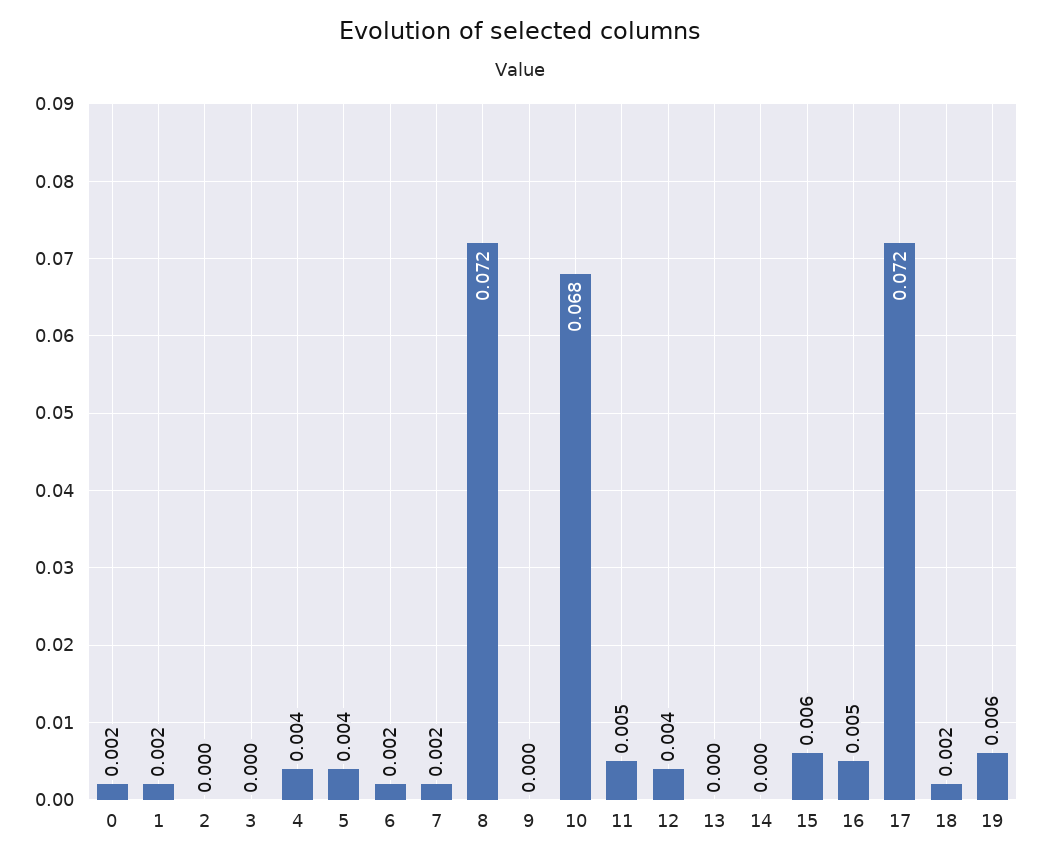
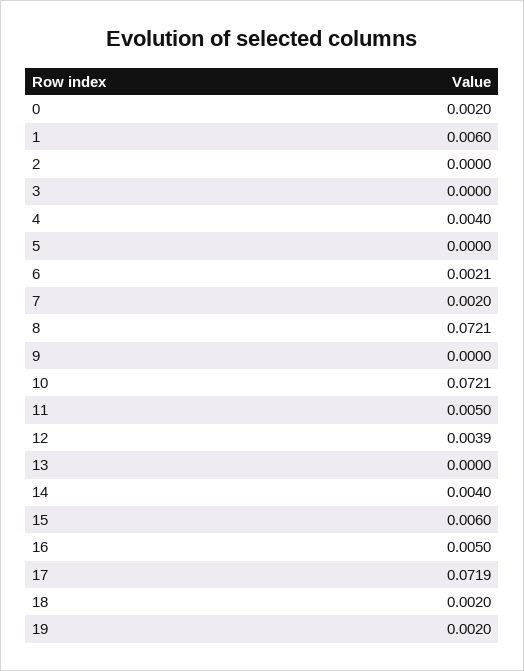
  {
    "0": 0.002,
-   "1": 0.002,
+   "1": 0.006,
    "2": 0,
    "3": 0,
    "4": 0.004,
-   "5": 0.004,
+   "5": 0,
    "6": 0.0021,
    "7": 0.002,
    "8": 0.0721,
    "9": 0,
-   "10": 0.068,
+   "10": 0.0721,
    "11": 0.005,
    "12": 0.0039,
    "13": 0,
-   "14": 0,
+   "14": 0.004,
    "15": 0.006,
    "16": 0.005,
    "17": 0.0719,
    "18": 0.002,
-   "19": 0.006
+   "19": 0.002
  }

